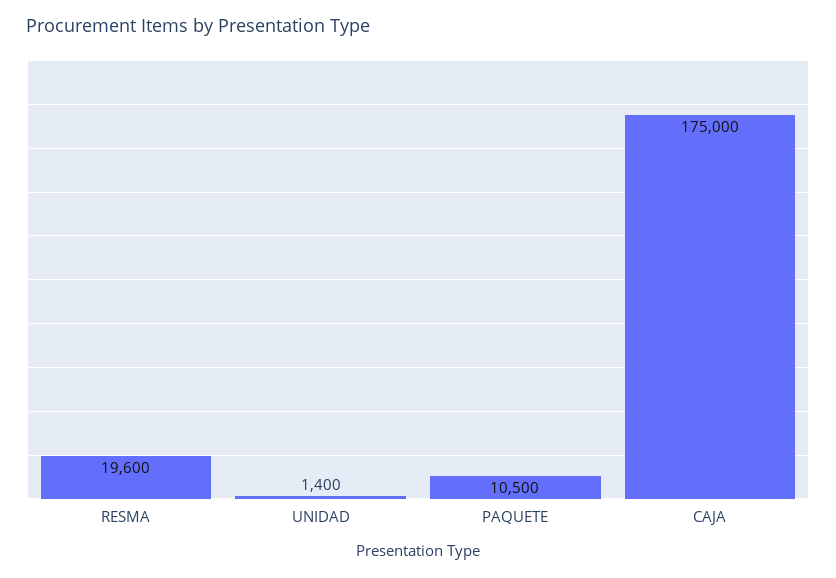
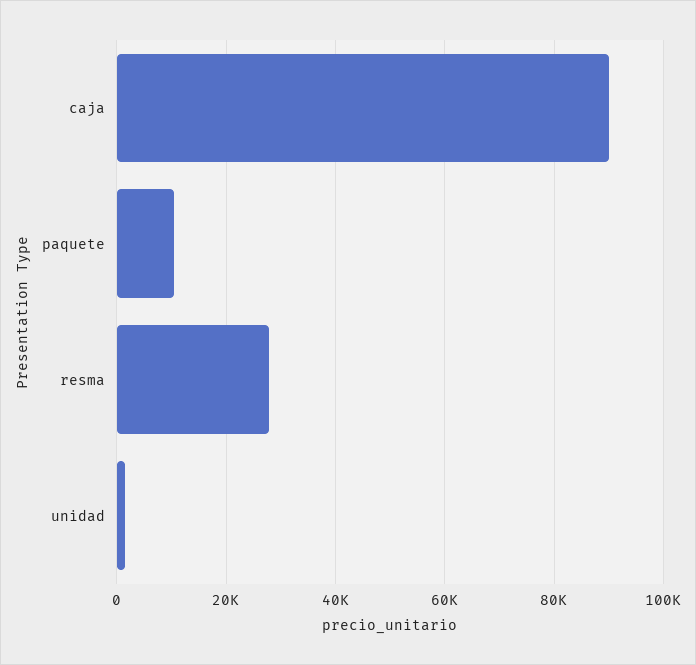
  {
-   "RESMA": 19600,
+   "RESMA": 28000,
    "UNIDAD": 1400,
    "PAQUETE": 10500,
-   "CAJA": 175000
+   "CAJA": 90000
  }

